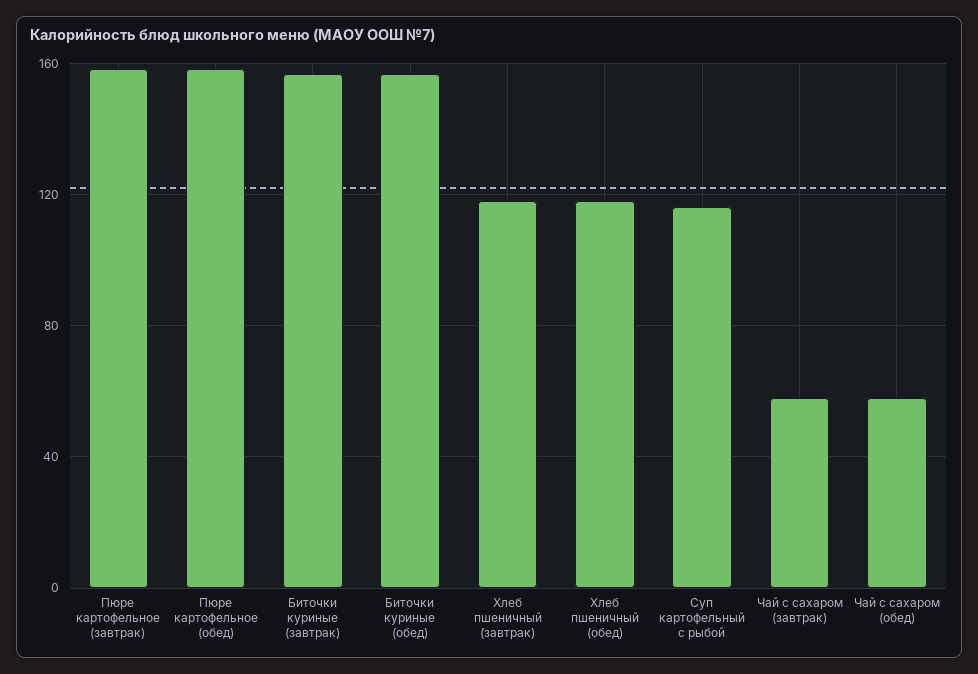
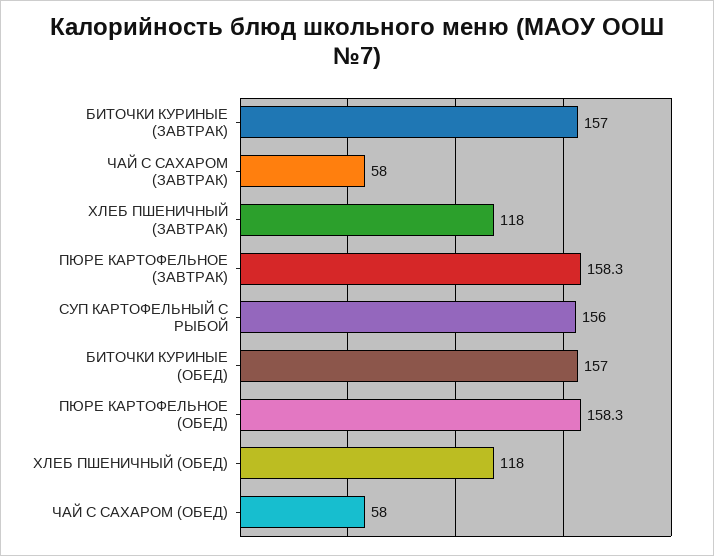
  {
    "Пюре картофельное (завтрак)": 158.3,
    "Пюре картофельное (обед)": 158.3,
    "Биточки куриные (завтрак)": 157,
    "Биточки куриные (обед)": 157,
    "Хлеб пшеничный (завтрак)": 118,
    "Хлеб пшеничный (обед)": 118,
-   "Суп картофельный с рыбой": 115,
+   "Суп картофельный с рыбой": 156,
    "Чай с сахаром (завтрак)": 58,
    "Чай с сахаром (обед)": 58
  }

